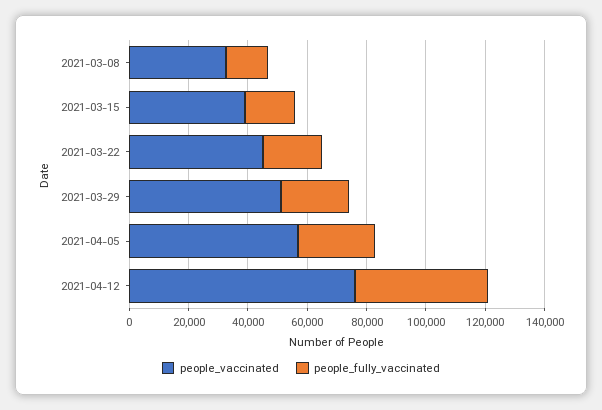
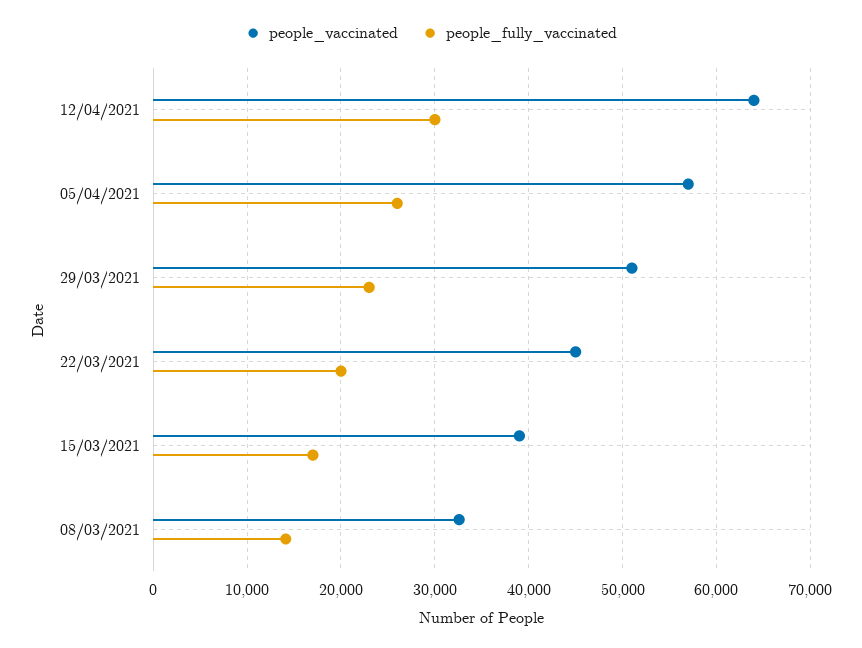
  {
    "people_vaccinated": {
      "2021-03-08": 33000,
      "2021-03-15": 39000,
      "2021-03-22": 45000,
      "2021-03-29": 51000,
      "2021-04-05": 57000,
-     "2021-04-12": 75000
+     "2021-04-12": 64000
    },
    "people_fully_vaccinated": {
      "2021-03-08": 14000,
      "2021-03-15": 17000,
      "2021-03-22": 20000,
      "2021-03-29": 23000,
      "2021-04-05": 26000,
-     "2021-04-12": 45000
+     "2021-04-12": 30000
    }
  }

